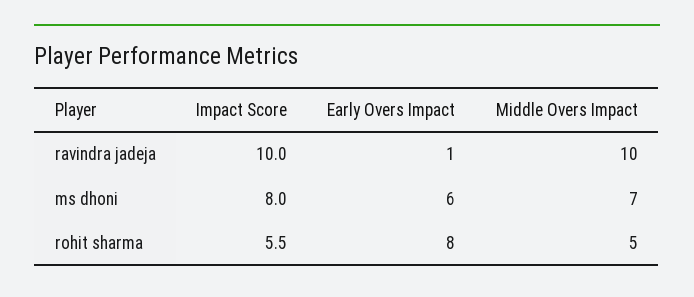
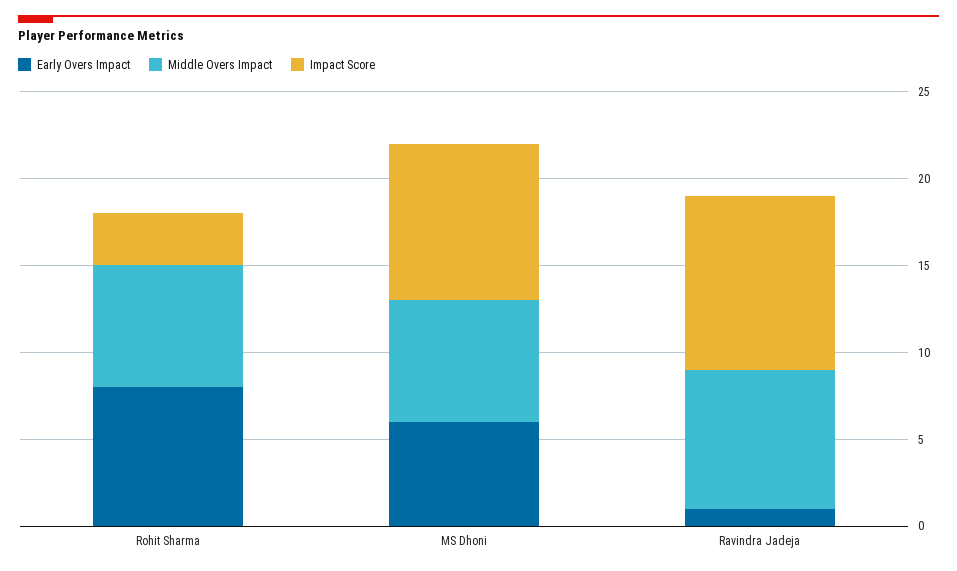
  {
    "Impact Score": {
      "ravindra jadeja": 10,
-     "ms dhoni": 8,
+     "ms dhoni": 9,
-     "rohit sharma": 5.5
+     "rohit sharma": 3
    },
    "Early Overs Impact": {
      "ravindra jadeja": 1,
      "ms dhoni": 6,
      "rohit sharma": 8
    },
    "Middle Overs Impact": {
-     "ravindra jadeja": 10,
+     "ravindra jadeja": 8,
      "ms dhoni": 7,
-     "rohit sharma": 5
+     "rohit sharma": 7
    }
  }

